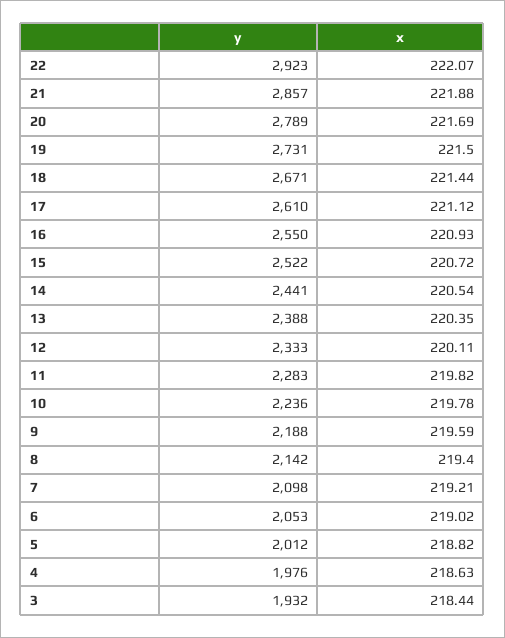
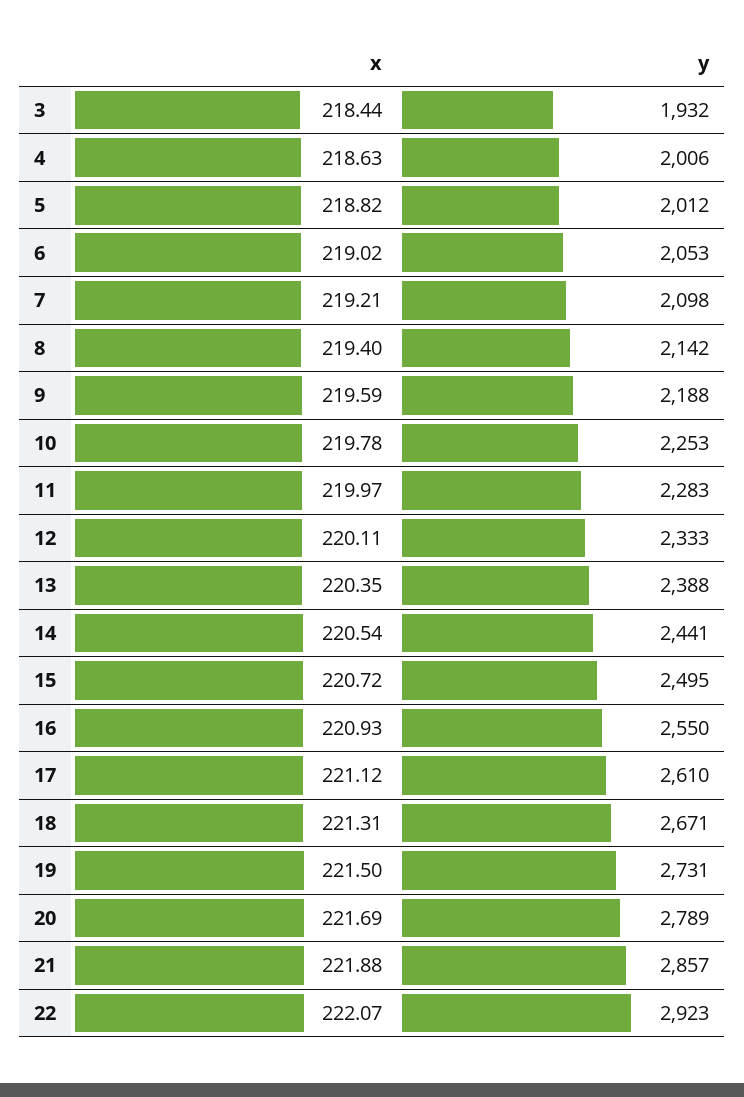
  {
    "y": {
      "22": 2923,
      "21": 2857,
      "20": 2789,
      "19": 2731,
      "18": 2671,
      "17": 2610,
      "16": 2550,
-     "15": 2522,
+     "15": 2495,
      "14": 2441,
      "13": 2388,
      "12": 2333,
      "11": 2283,
-     "10": 2236,
+     "10": 2253,
      "9": 2188,
      "8": 2142,
      "7": 2098,
      "6": 2053,
      "5": 2012,
-     "4": 1976,
+     "4": 2006,
      "3": 1932
    },
    "x": {
      "22": 222.07,
      "21": 221.88,
      "20": 221.69,
      "19": 221.5,
-     "18": 221.44,
+     "18": 221.31,
      "17": 221.12,
      "16": 220.93,
      "15": 220.72,
      "14": 220.54,
      "13": 220.35,
      "12": 220.11,
-     "11": 219.82,
+     "11": 219.97,
      "10": 219.78,
      "9": 219.59,
      "8": 219.4,
      "7": 219.21,
      "6": 219.02,
      "5": 218.82,
      "4": 218.63,
      "3": 218.44
    }
  }

